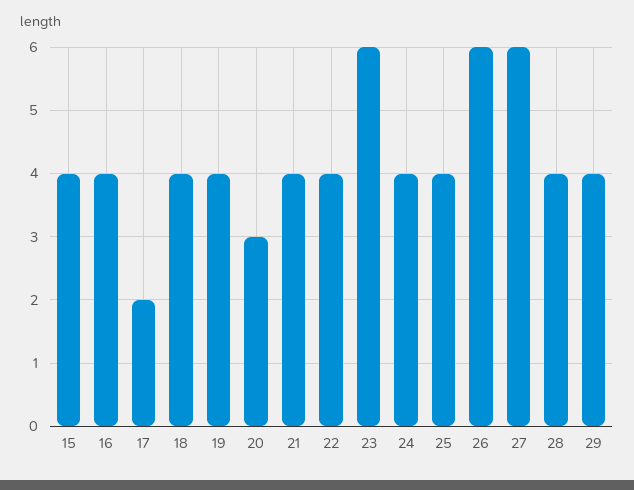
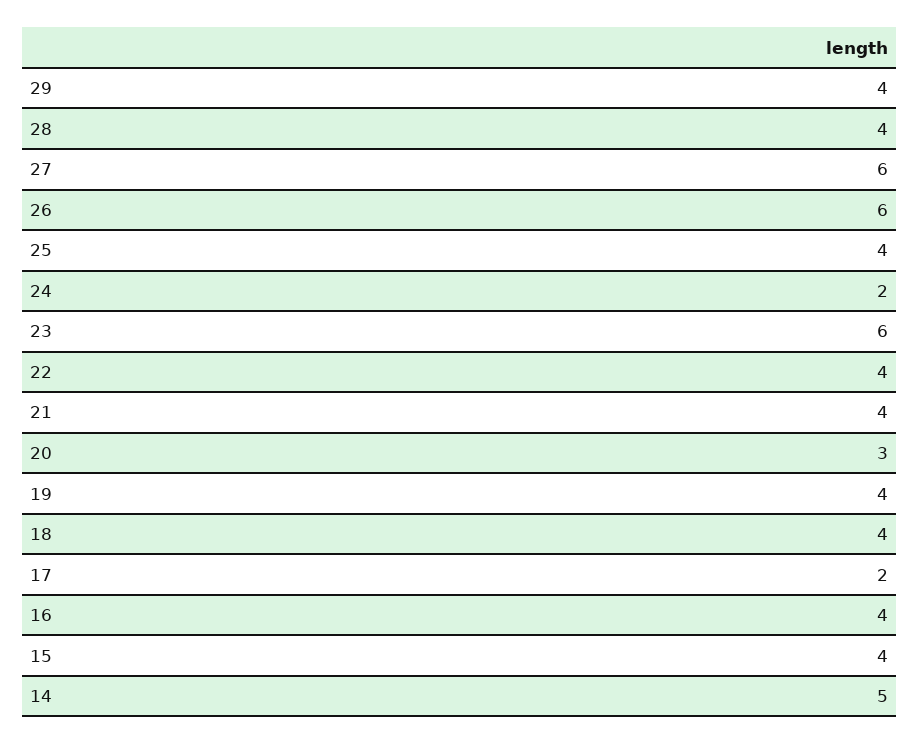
  {
    "15": 4,
    "16": 4,
    "17": 2,
    "18": 4,
    "19": 4,
    "20": 3,
    "21": 4,
    "22": 4,
    "23": 6,
-   "24": 4,
+   "24": 2,
    "25": 4,
    "26": 6,
    "27": 6,
    "28": 4,
-   "29": 4
+   "29": 4,
+   "14": 5
  }

